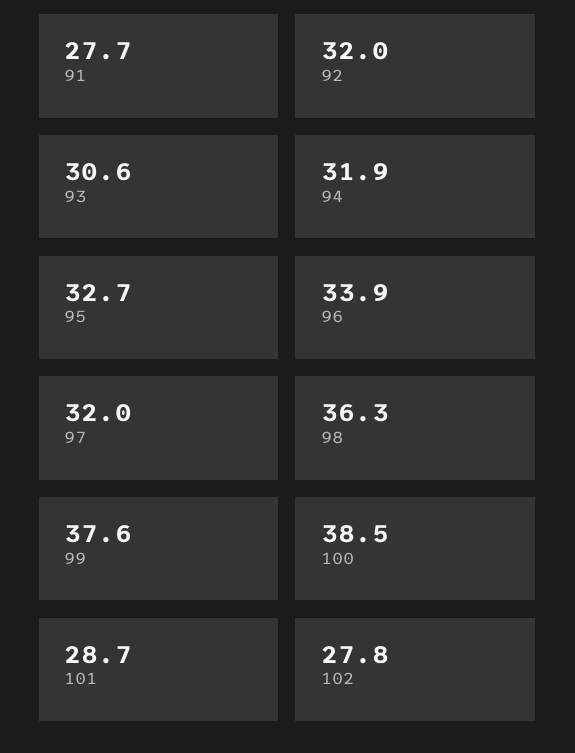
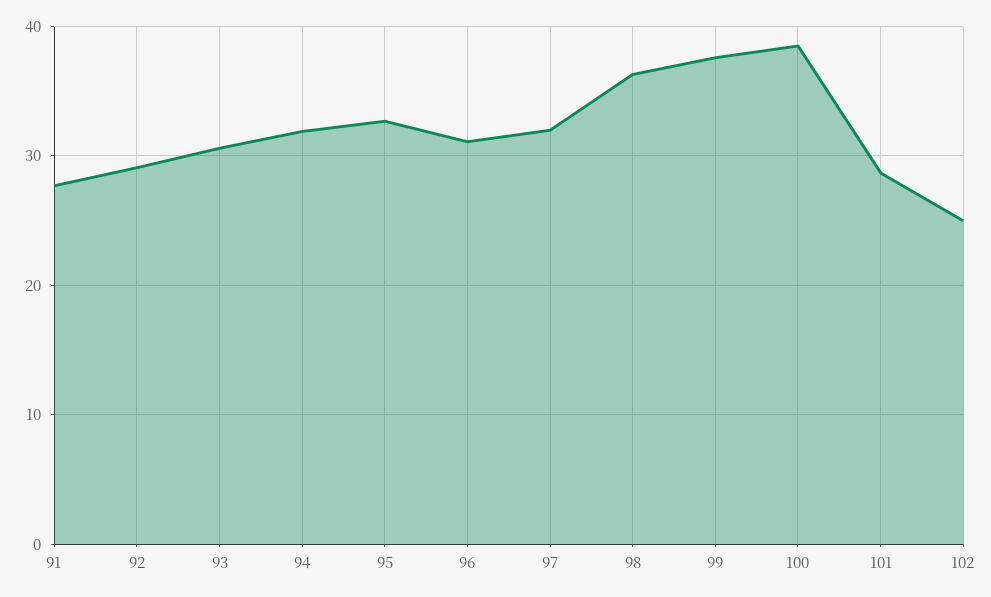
  {
    "91": 27.7,
-   "92": 32,
+   "92": 29,
    "93": 30.6,
    "94": 31.9,
    "95": 32.7,
-   "96": 33.9,
+   "96": 31,
    "97": 32,
    "98": 36.3,
    "99": 37.6,
    "100": 38.5,
    "101": 28.7,
-   "102": 27.8
+   "102": 25
  }

